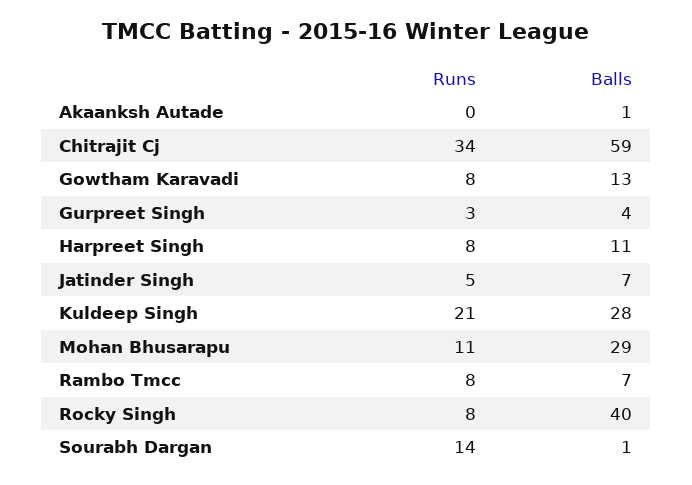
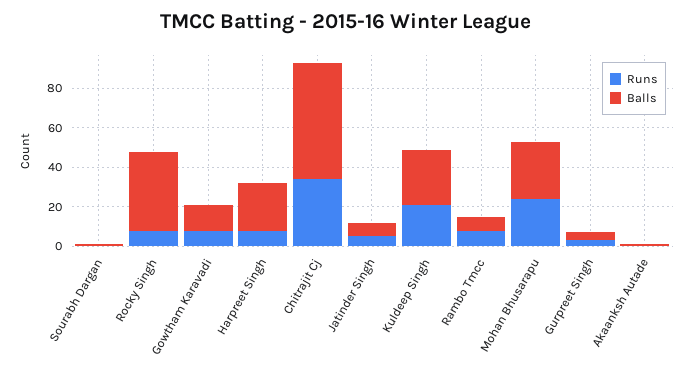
  {
    "Runs": {
      "Akaanksh Autade": 0,
      "Chitrajit Cj": 34,
      "Gowtham Karavadi": 8,
      "Gurpreet Singh": 3,
      "Harpreet Singh": 8,
      "Jatinder Singh": 5,
      "Kuldeep Singh": 21,
-     "Mohan Bhusarapu": 11,
+     "Mohan Bhusarapu": 25,
      "Rambo Tmcc": 8,
      "Rocky Singh": 8,
-     "Sourabh Dargan": 14
+     "Sourabh Dargan": 0
    },
    "Balls": {
      "Akaanksh Autade": 1,
      "Chitrajit Cj": 59,
      "Gowtham Karavadi": 13,
      "Gurpreet Singh": 4,
-     "Harpreet Singh": 11,
+     "Harpreet Singh": 25,
      "Jatinder Singh": 7,
      "Kuldeep Singh": 28,
      "Mohan Bhusarapu": 29,
      "Rambo Tmcc": 7,
      "Rocky Singh": 40,
      "Sourabh Dargan": 1
    }
  }

